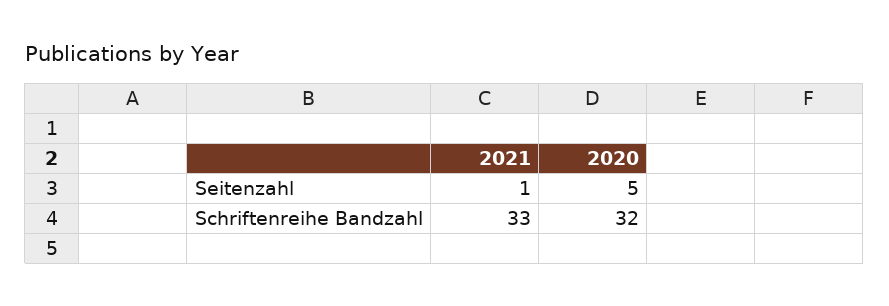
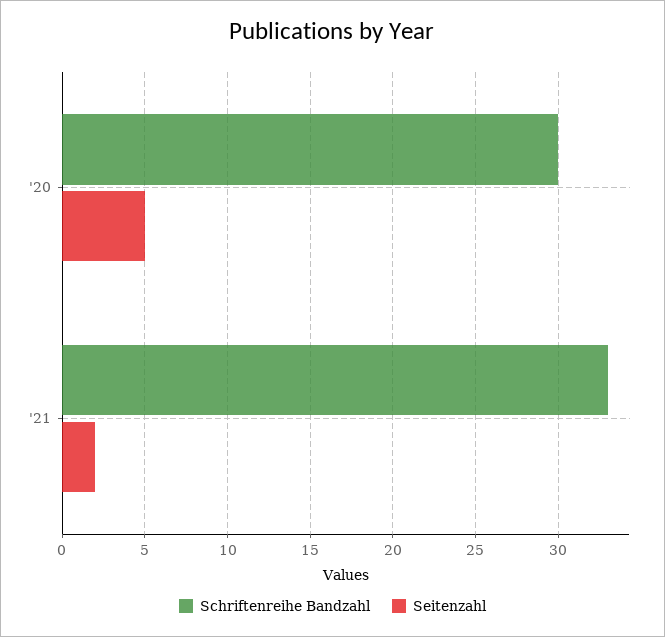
  {
    "Seitenzahl": {
-     "2021": 1,
+     "2021": 2,
      "2020": 5
    },
    "Schriftenreihe Bandzahl": {
      "2021": 33,
-     "2020": 32
+     "2020": 30
    }
  }

